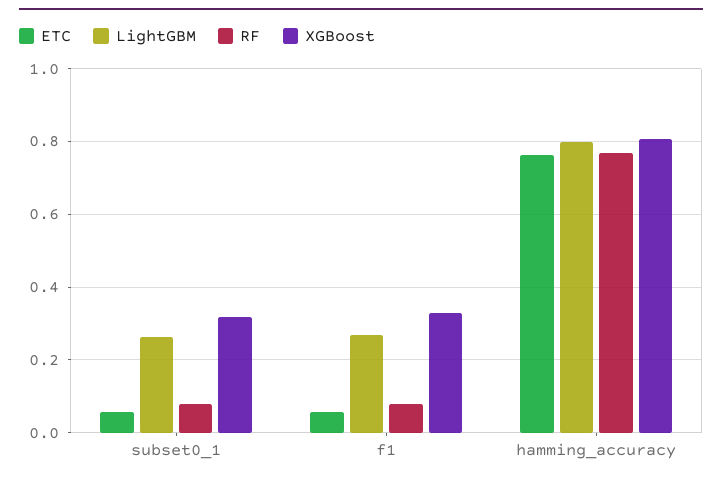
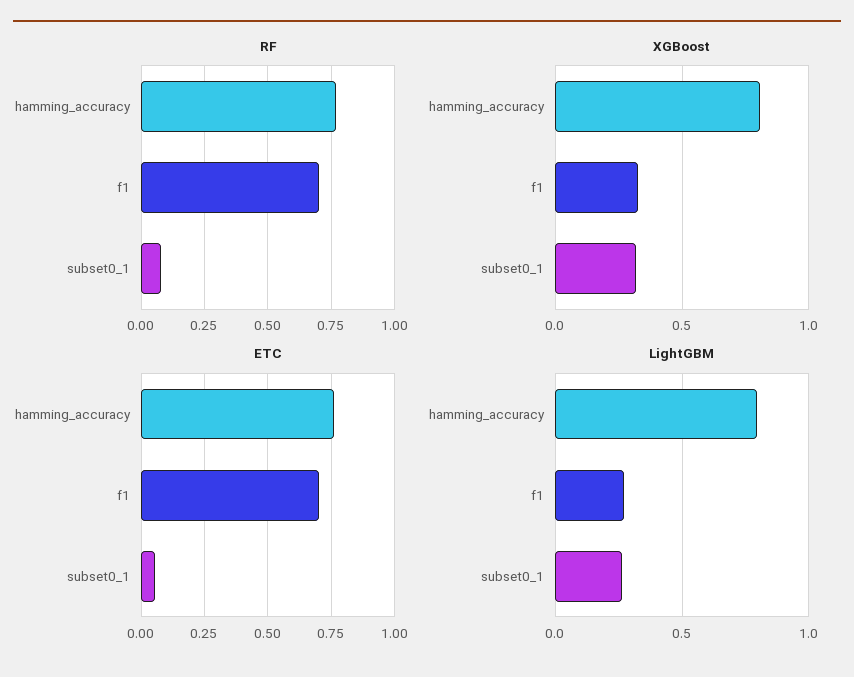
  {
    "ETC": {
      "subset0_1": 0.06,
-     "f1": 0.06,
+     "f1": 0.7,
      "hamming_accuracy": 0.76
    },
    "LightGBM": {
      "subset0_1": 0.26,
      "f1": 0.26,
      "hamming_accuracy": 0.8
    },
    "RF": {
      "subset0_1": 0.08,
-     "f1": 0.08,
+     "f1": 0.7,
      "hamming_accuracy": 0.76
    },
    "XGBoost": {
      "subset0_1": 0.32,
      "f1": 0.32,
      "hamming_accuracy": 0.8
    }
  }

